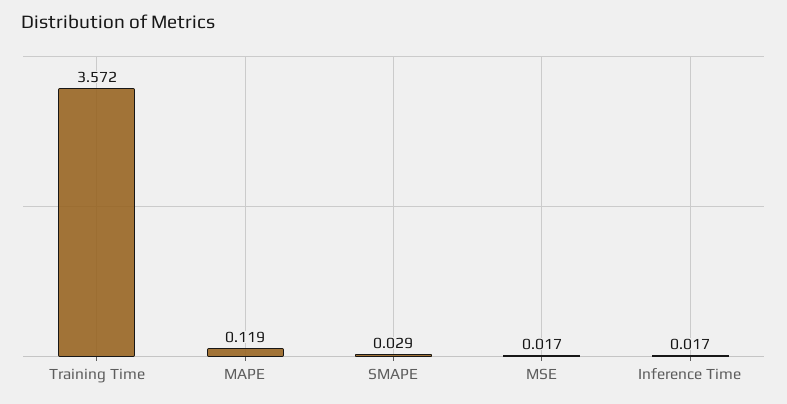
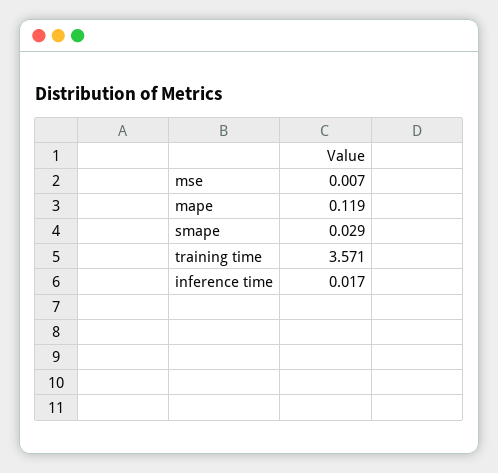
  {
-   "Training Time": 3.572,
+   "Training Time": 3.571,
    "MAPE": 0.119,
    "SMAPE": 0.029,
-   "MSE": 0.017,
+   "MSE": 0.007,
    "Inference Time": 0.017
  }

